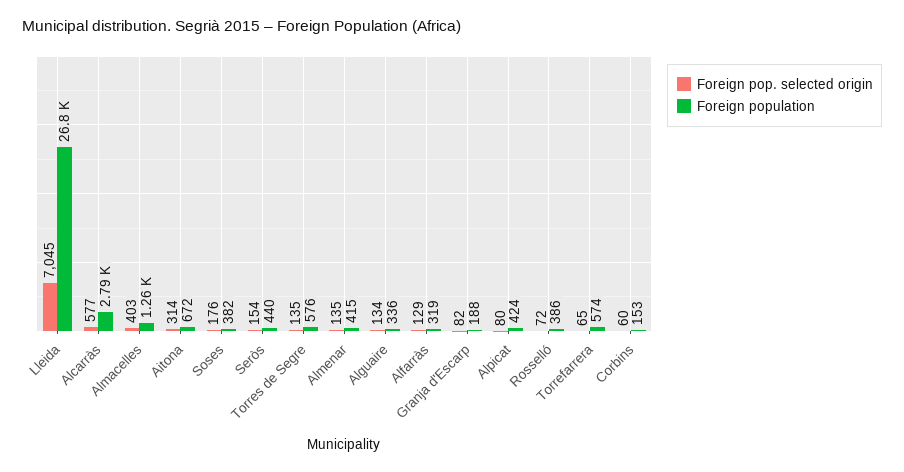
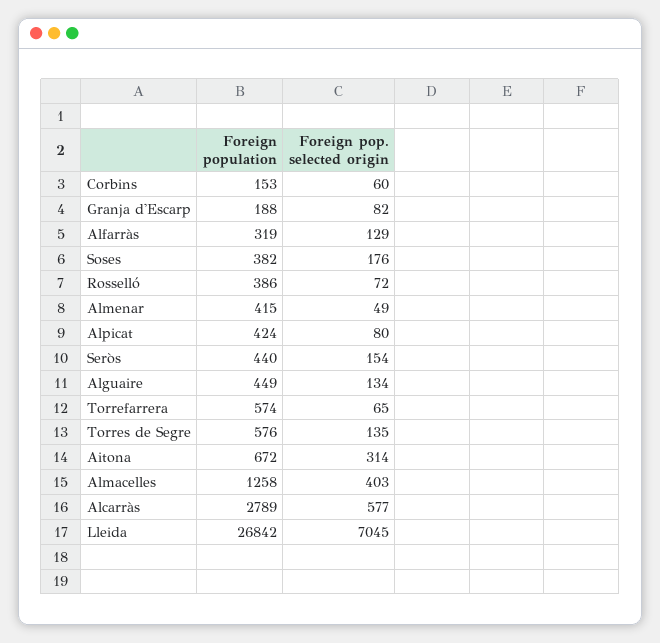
  {
    "Foreign pop. selected origin": {
      "Lleida": 7045,
      "Alcarràs": 577,
      "Almacelles": 403,
      "Aitona": 314,
      "Soses": 176,
      "Seròs": 154,
      "Torres de Segre": 135,
-     "Almenar": 135,
+     "Almenar": 49,
      "Alguaire": 134,
      "Alfarràs": 129,
      "Granja d'Escarp": 82,
      "Alpicat": 80,
      "Rosselló": 72,
      "Torrefarrera": 65,
      "Corbins": 60
    },
    "Foreign population": {
      "Lleida": 26842,
      "Alcarràs": 2789,
      "Almacelles": 1258,
      "Aitona": 672,
      "Soses": 382,
      "Seròs": 440,
      "Torres de Segre": 576,
      "Almenar": 415,
-     "Alguaire": 336,
+     "Alguaire": 449,
      "Alfarràs": 319,
      "Granja d'Escarp": 188,
      "Alpicat": 424,
      "Rosselló": 386,
      "Torrefarrera": 574,
      "Corbins": 153
    }
  }

